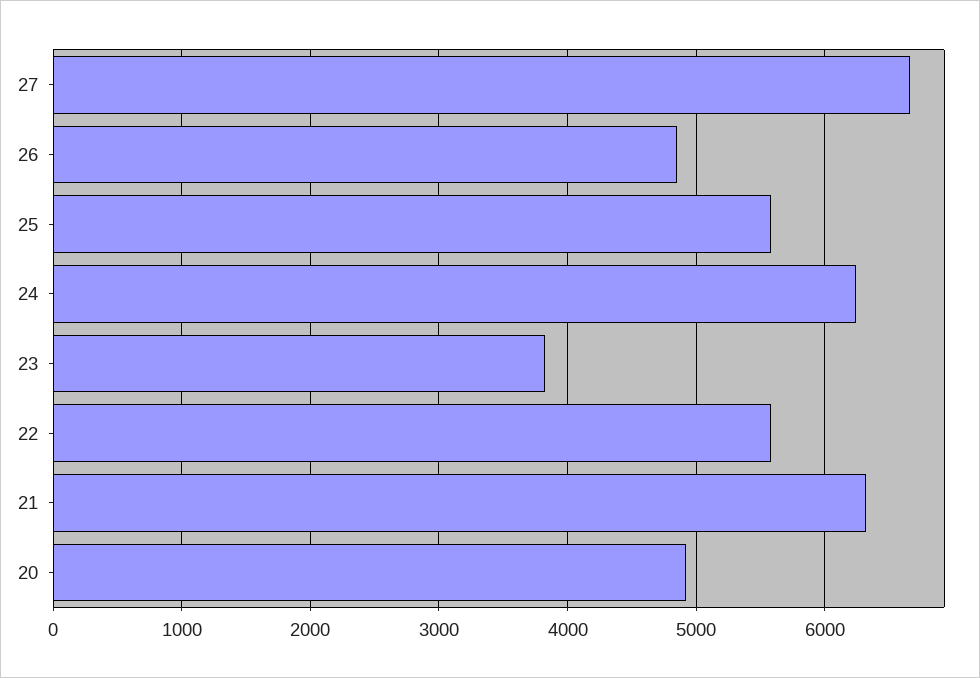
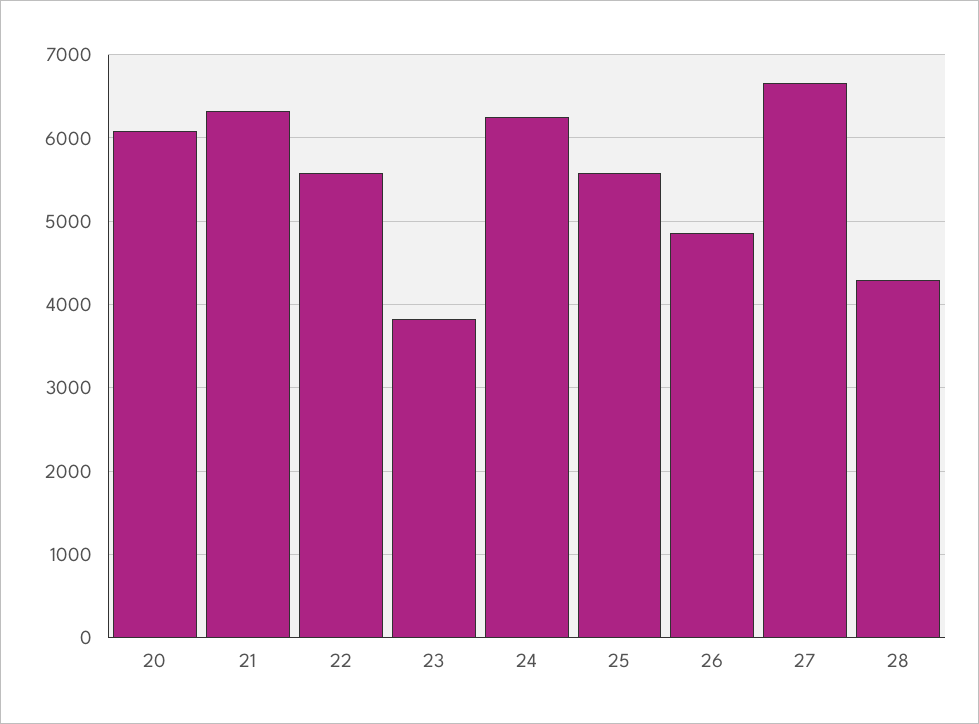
  {
    "27": 6700,
    "26": 4900,
    "25": 5600,
    "24": 6200,
    "23": 3800,
    "22": 5600,
    "21": 6300,
-   "20": 4900
+   "20": 6100,
+   "28": 4300
  }

